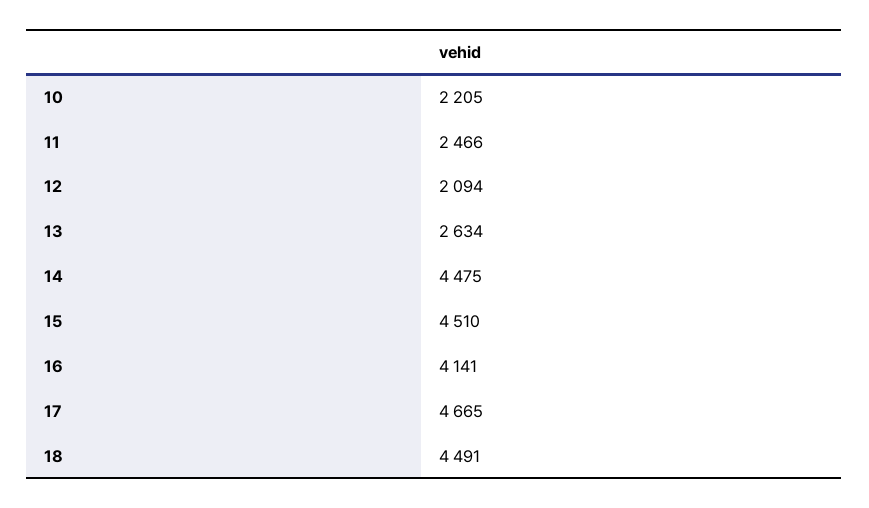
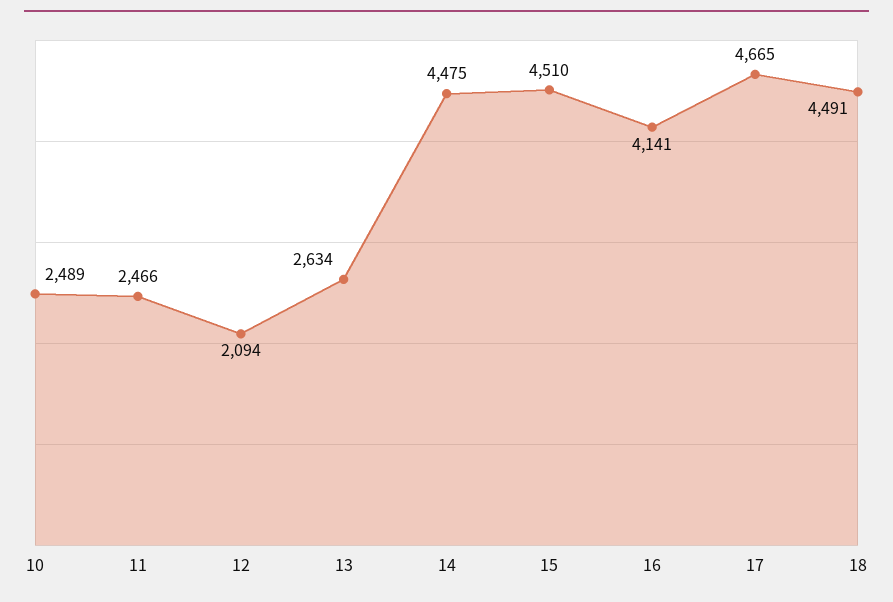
  {
-   "10": 2205,
+   "10": 2489,
    "11": 2466,
    "12": 2094,
    "13": 2634,
    "14": 4475,
    "15": 4510,
    "16": 4141,
    "17": 4665,
    "18": 4491
  }

